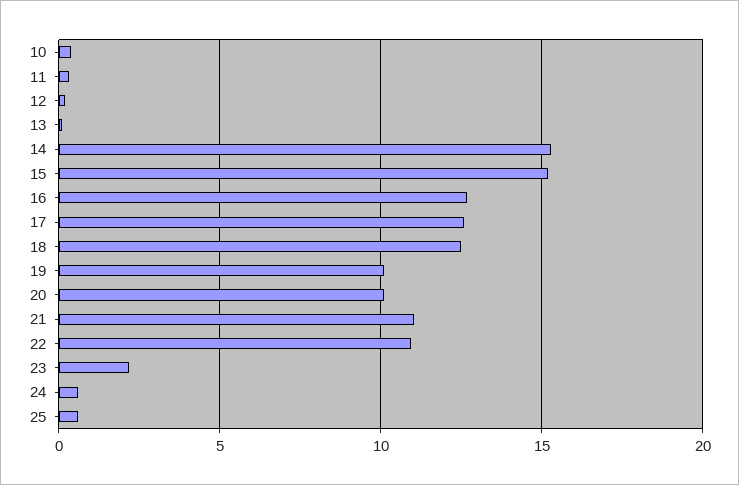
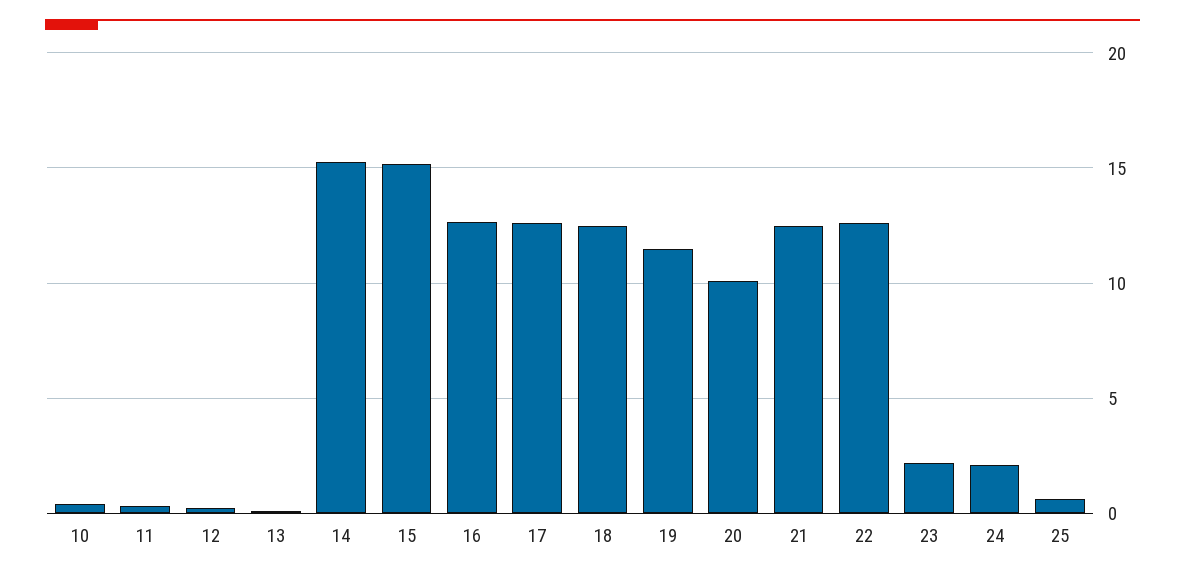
  {
    "10": 0.5,
    "11": 0.5,
    "12": 0,
    "13": 0,
    "14": 15.5,
    "15": 15,
    "16": 12.5,
    "17": 12.5,
    "18": 12.5,
-   "19": 10,
+   "19": 11.5,
    "20": 10,
-   "21": 11,
+   "21": 12.5,
-   "22": 11,
+   "22": 12.5,
    "23": 2,
-   "24": 0.5,
+   "24": 2,
    "25": 0.5
  }

